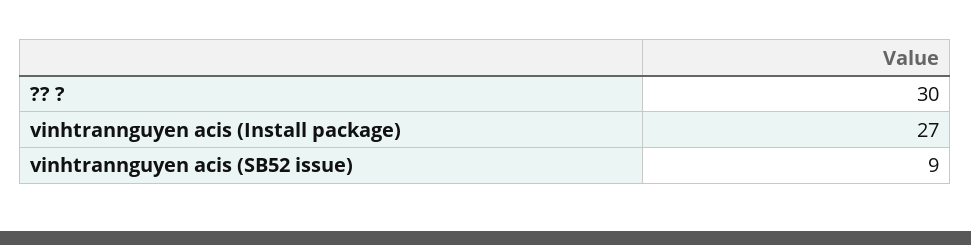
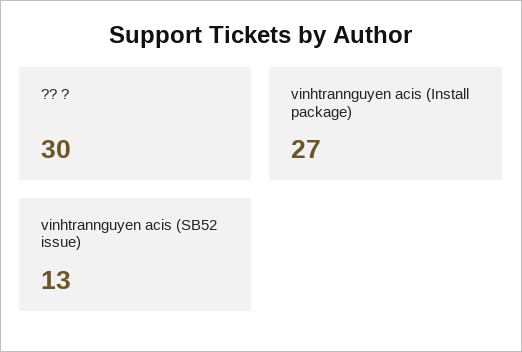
  {
    "?? ?": 30,
    "vinhtrannguyen acis (Install package)": 27,
-   "vinhtrannguyen acis (SB52 issue)": 9
+   "vinhtrannguyen acis (SB52 issue)": 13
  }

